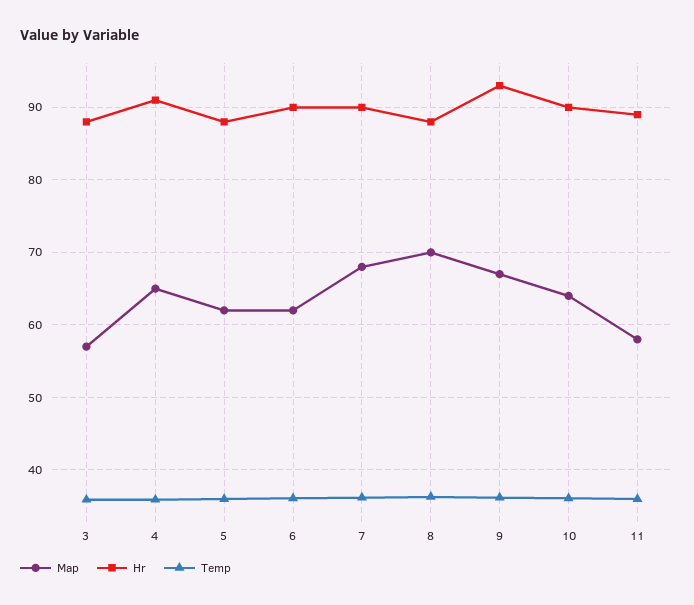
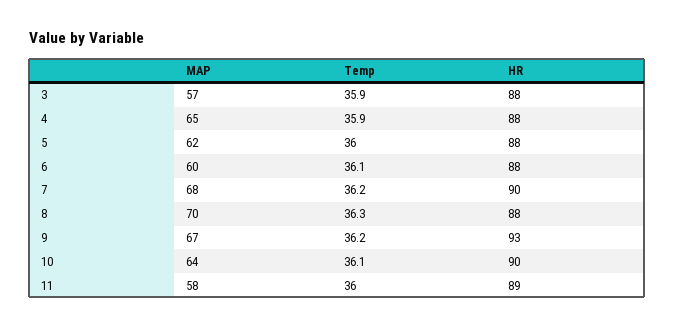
  {
    "Map": {
      "3": 57,
      "4": 65,
      "5": 62,
-     "6": 62,
+     "6": 60,
      "7": 68,
      "8": 70,
      "9": 67,
      "10": 64,
      "11": 58
    },
    "Hr": {
      "3": 88,
-     "4": 91,
+     "4": 88,
      "5": 88,
-     "6": 90,
+     "6": 88,
      "7": 90,
      "8": 88,
      "9": 93,
      "10": 90,
      "11": 89
    },
    "Temp": {
      "3": 35.9,
      "4": 35.9,
      "5": 36,
      "6": 36.1,
      "7": 36.2,
      "8": 36.3,
      "9": 36.2,
      "10": 36.1,
      "11": 36
    }
  }

